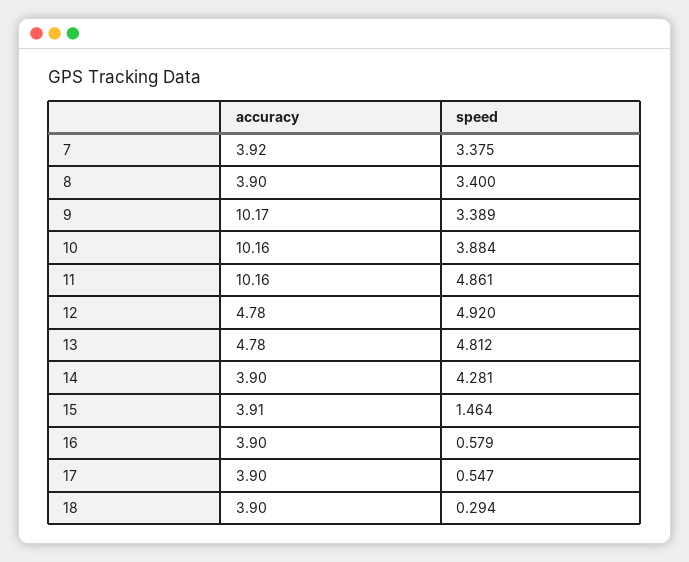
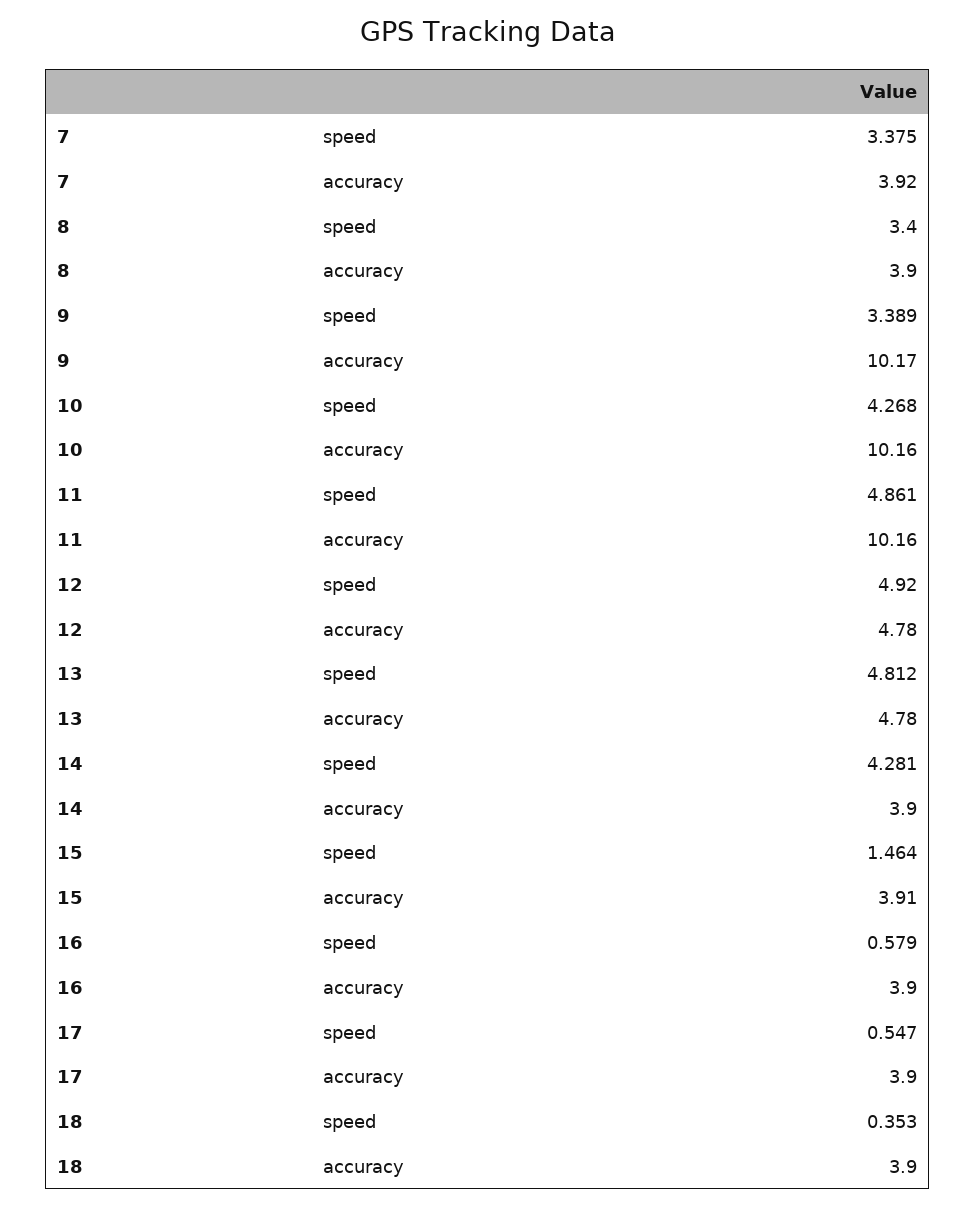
  {
    "accuracy": {
      "7": 3.92,
      "8": 3.9,
      "9": 10.17,
      "10": 10.16,
      "11": 10.16,
      "12": 4.78,
      "13": 4.78,
      "14": 3.9,
      "15": 3.91,
      "16": 3.9,
      "17": 3.9,
      "18": 3.9
    },
    "speed": {
      "7": 3.375,
      "8": 3.4,
      "9": 3.389,
-     "10": 3.884,
+     "10": 4.268,
      "11": 4.861,
      "12": 4.92,
      "13": 4.812,
      "14": 4.281,
      "15": 1.464,
      "16": 0.579,
      "17": 0.547,
-     "18": 0.294
+     "18": 0.353
    }
  }

